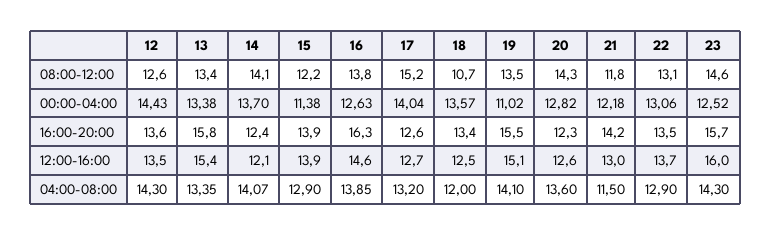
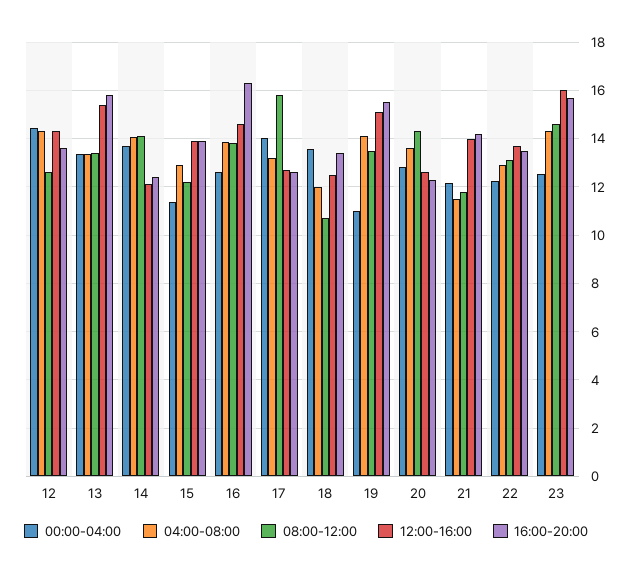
  {
    "08:00-12:00": {
      "12": 12.6,
      "13": 13.4,
      "14": 14.1,
      "15": 12.2,
      "16": 13.8,
-     "17": 15.2,
+     "17": 15.75,
      "18": 10.7,
      "19": 13.5,
      "20": 14.3,
      "21": 11.8,
      "22": 13.1,
      "23": 14.6
    },
    "00:00-04:00": {
      "12": 14.43,
      "13": 13.38,
      "14": 13.7,
      "15": 11.38,
      "16": 12.63,
      "17": 14.04,
      "18": 13.57,
      "19": 11.02,
      "20": 12.82,
      "21": 12.18,
-     "22": 13.06,
+     "22": 12.25,
      "23": 12.52
    },
    "16:00-20:00": {
      "12": 13.6,
      "13": 15.8,
      "14": 12.4,
      "15": 13.9,
      "16": 16.3,
      "17": 12.6,
      "18": 13.4,
      "19": 15.5,
      "20": 12.3,
      "21": 14.2,
      "22": 13.5,
      "23": 15.7
    },
    "12:00-16:00": {
-     "12": 13.5,
+     "12": 14.25,
      "13": 15.4,
      "14": 12.1,
      "15": 13.9,
      "16": 14.6,
      "17": 12.7,
      "18": 12.5,
      "19": 15.1,
      "20": 12.6,
-     "21": 13,
+     "21": 14,
      "22": 13.7,
      "23": 16
    },
    "04:00-08:00": {
      "12": 14.3,
      "13": 13.35,
      "14": 14.07,
      "15": 12.9,
      "16": 13.85,
      "17": 13.2,
      "18": 12,
      "19": 14.1,
      "20": 13.6,
      "21": 11.5,
      "22": 12.9,
      "23": 14.3
    }
  }

